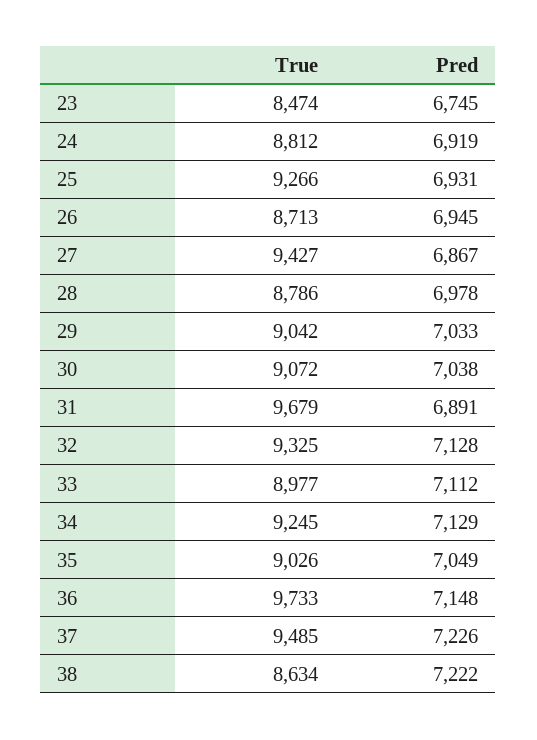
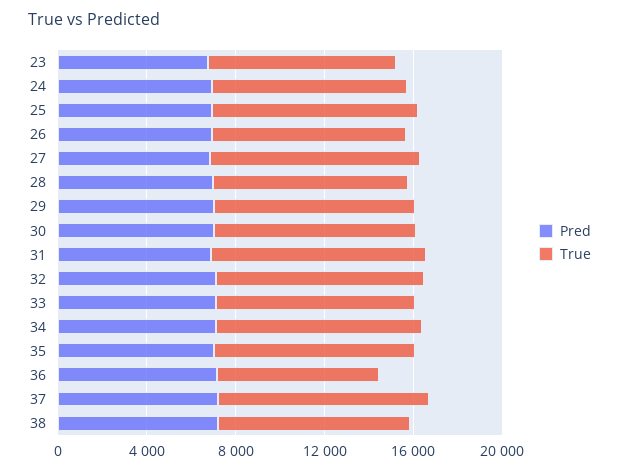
  {
    "True": {
      "23": 8474,
      "24": 8812,
      "25": 9266,
      "26": 8713,
      "27": 9427,
      "28": 8786,
      "29": 9042,
      "30": 9072,
      "31": 9679,
      "32": 9325,
      "33": 8977,
      "34": 9245,
      "35": 9026,
-     "36": 9733,
+     "36": 7000,
      "37": 9485,
      "38": 8634
    },
    "Pred": {
      "23": 6745,
      "24": 6919,
      "25": 6931,
      "26": 6945,
      "27": 6867,
      "28": 6978,
      "29": 7033,
      "30": 7038,
      "31": 6891,
      "32": 7128,
      "33": 7112,
      "34": 7129,
      "35": 7049,
      "36": 7148,
      "37": 7226,
      "38": 7222
    }
  }

